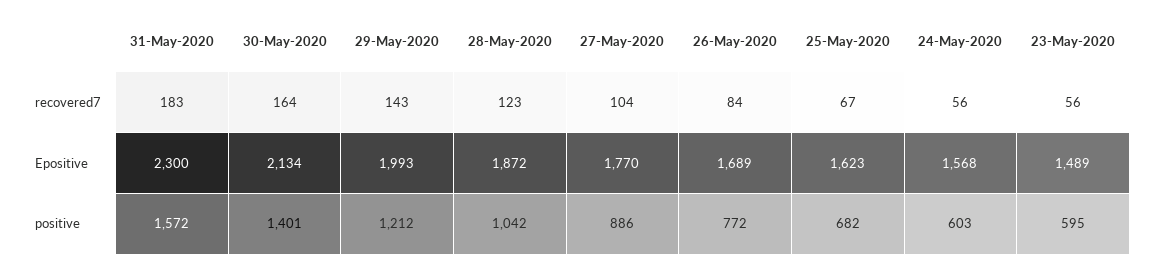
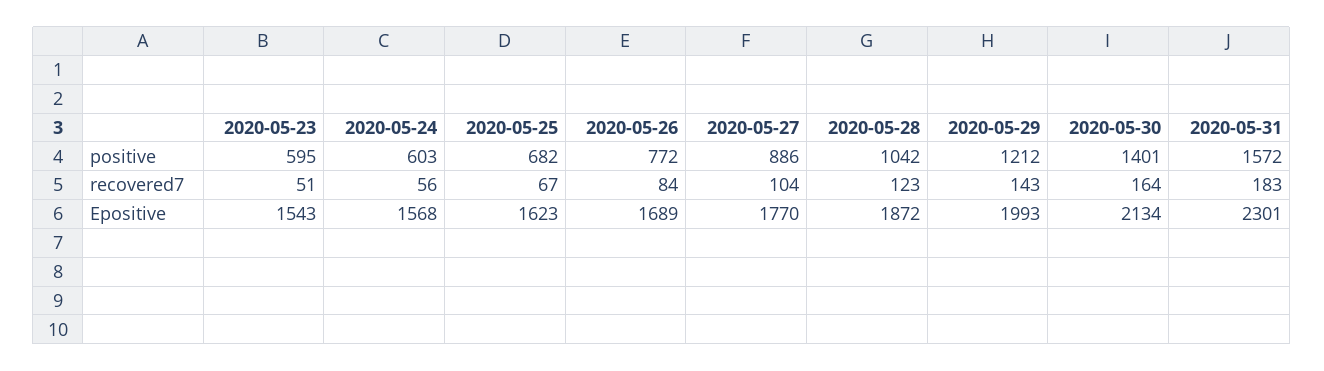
  {
    "31-May-2020": {
      "recovered7": 183,
-     "Epositive": 2300,
+     "Epositive": 2301,
      "positive": 1572
    },
    "30-May-2020": {
      "recovered7": 164,
      "Epositive": 2134,
      "positive": 1401
    },
    "29-May-2020": {
      "recovered7": 143,
      "Epositive": 1993,
      "positive": 1212
    },
    "28-May-2020": {
      "recovered7": 123,
      "Epositive": 1872,
      "positive": 1042
    },
    "27-May-2020": {
      "recovered7": 104,
      "Epositive": 1770,
      "positive": 886
    },
    "26-May-2020": {
      "recovered7": 84,
      "Epositive": 1689,
      "positive": 772
    },
    "25-May-2020": {
      "recovered7": 67,
      "Epositive": 1623,
      "positive": 682
    },
    "24-May-2020": {
      "recovered7": 56,
      "Epositive": 1568,
      "positive": 603
    },
    "23-May-2020": {
-     "recovered7": 56,
+     "recovered7": 51,
-     "Epositive": 1489,
+     "Epositive": 1543,
      "positive": 595
    }
  }

